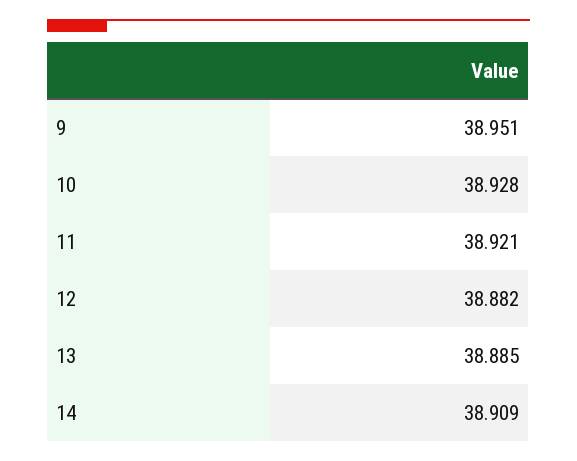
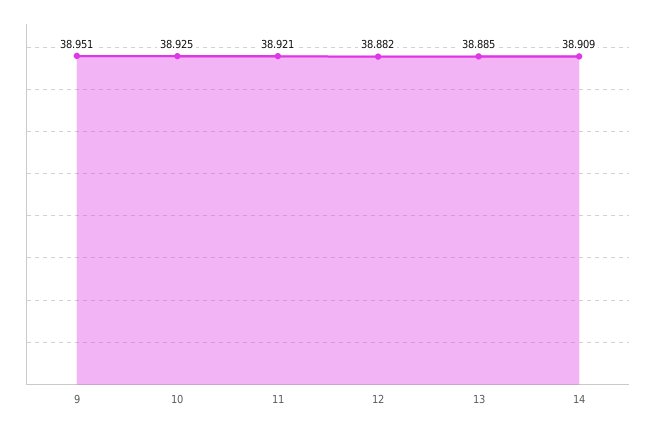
  {
    "9": 38.951,
-   "10": 38.928,
+   "10": 38.925,
    "11": 38.921,
    "12": 38.882,
    "13": 38.885,
    "14": 38.909
  }

